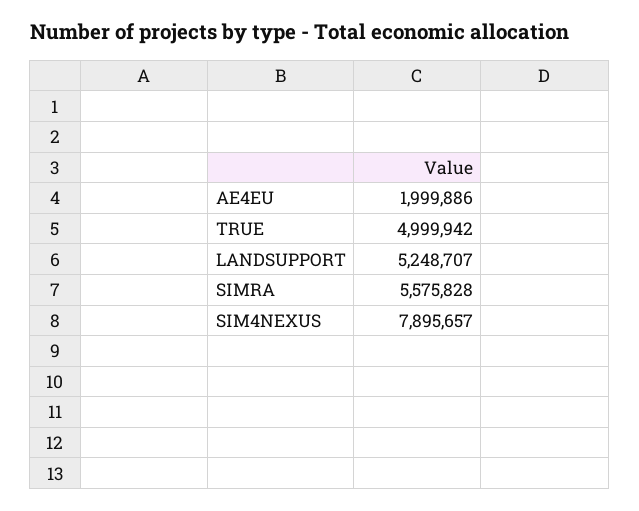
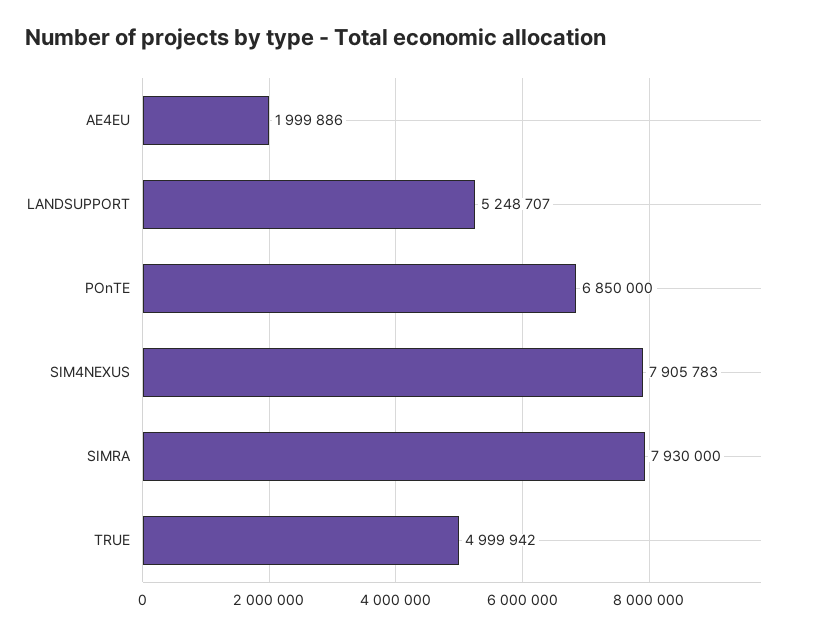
  {
    "AE4EU": 1999886,
    "TRUE": 4999942,
    "LANDSUPPORT": 5248707,
-   "SIMRA": 5575828,
+   "SIMRA": 7930000,
-   "SIM4NEXUS": 7895657
+   "SIM4NEXUS": 7905783,
+   "POnTE": 6850000
  }

